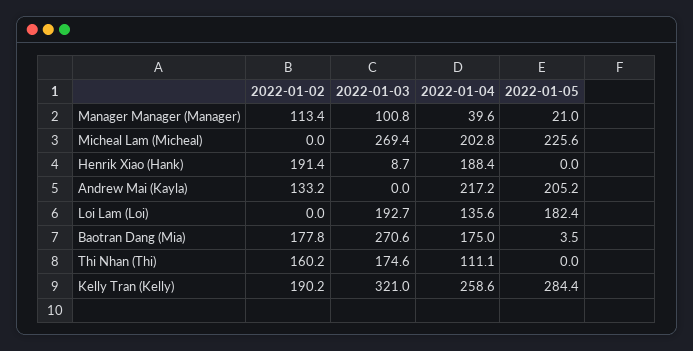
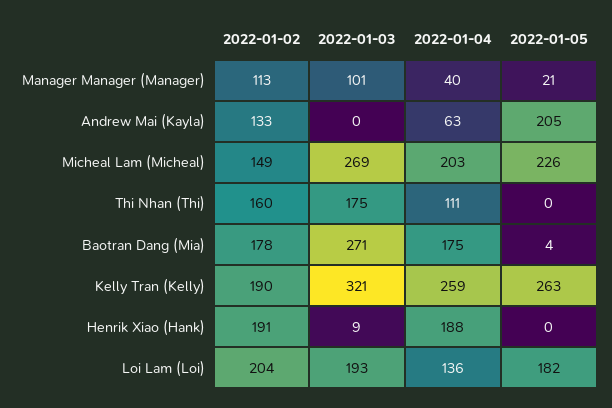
  {
    "2022-01-02": {
      "Manager Manager (Manager)": 113.4,
-     "Micheal Lam (Micheal)": 0,
+     "Micheal Lam (Micheal)": 149,
      "Henrik Xiao (Hank)": 191.4,
      "Andrew Mai (Kayla)": 133.2,
-     "Loi Lam (Loi)": 0,
+     "Loi Lam (Loi)": 204,
      "Baotran Dang (Mia)": 177.8,
      "Thi Nhan (Thi)": 160.2,
      "Kelly Tran (Kelly)": 190.2
    },
    "2022-01-03": {
      "Manager Manager (Manager)": 100.8,
      "Micheal Lam (Micheal)": 269.4,
      "Henrik Xiao (Hank)": 8.7,
      "Andrew Mai (Kayla)": 0,
      "Loi Lam (Loi)": 192.7,
      "Baotran Dang (Mia)": 270.6,
      "Thi Nhan (Thi)": 174.6,
      "Kelly Tran (Kelly)": 321
    },
    "2022-01-04": {
      "Manager Manager (Manager)": 39.6,
      "Micheal Lam (Micheal)": 202.8,
      "Henrik Xiao (Hank)": 188.4,
-     "Andrew Mai (Kayla)": 217.2,
+     "Andrew Mai (Kayla)": 63,
      "Loi Lam (Loi)": 135.6,
      "Baotran Dang (Mia)": 175,
      "Thi Nhan (Thi)": 111.1,
      "Kelly Tran (Kelly)": 258.6
    },
    "2022-01-05": {
      "Manager Manager (Manager)": 21,
      "Micheal Lam (Micheal)": 225.6,
      "Henrik Xiao (Hank)": 0,
      "Andrew Mai (Kayla)": 205.2,
      "Loi Lam (Loi)": 182.4,
      "Baotran Dang (Mia)": 3.5,
      "Thi Nhan (Thi)": 0,
-     "Kelly Tran (Kelly)": 284.4
+     "Kelly Tran (Kelly)": 263
    }
  }

